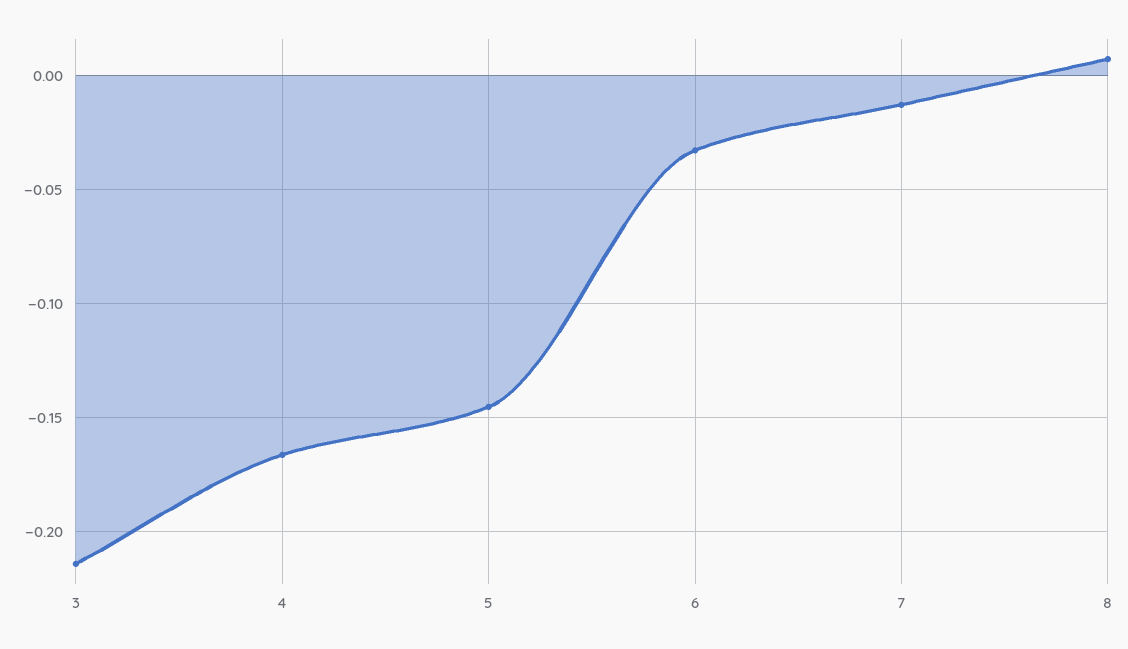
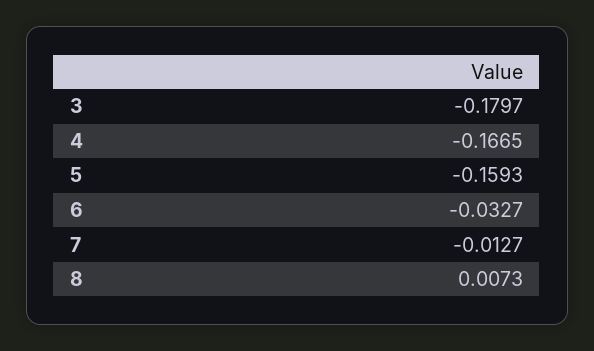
  {
-   "3": -0.215,
+   "3": -0.1797,
    "4": -0.1665,
-   "5": -0.145,
+   "5": -0.1593,
    "6": -0.0327,
    "7": -0.0127,
    "8": 0.0073
  }

